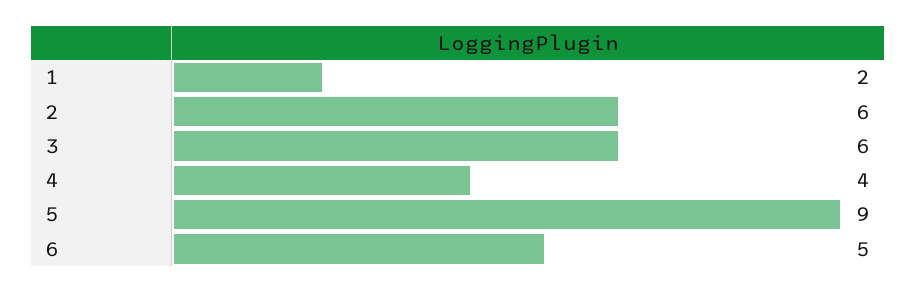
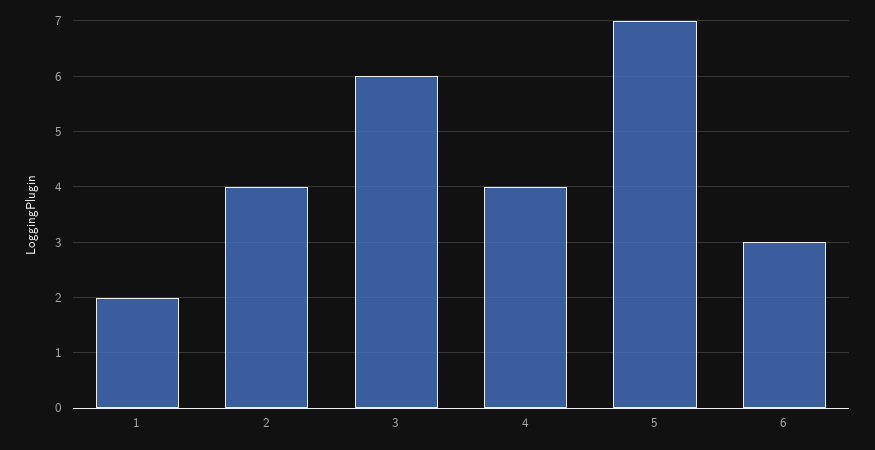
  {
    "1": 2,
-   "2": 6,
+   "2": 4,
    "3": 6,
    "4": 4,
-   "5": 9,
+   "5": 7,
-   "6": 5
+   "6": 3
  }

